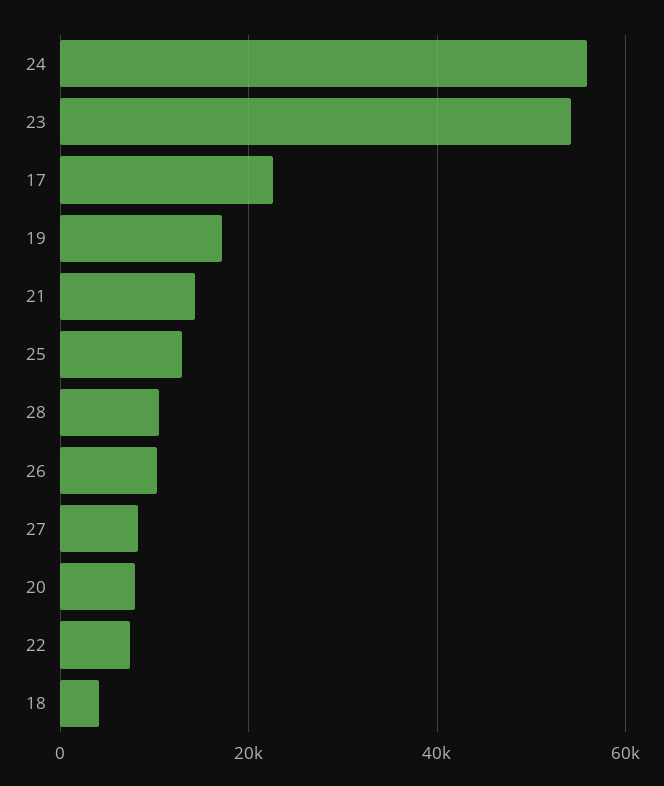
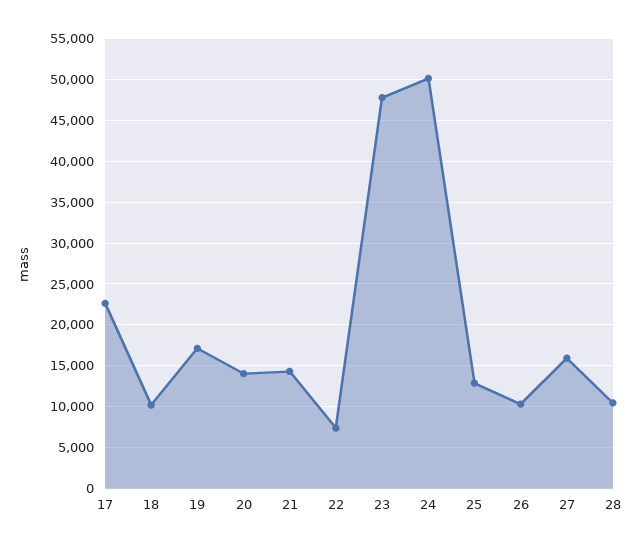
  {
-   "24": 56000,
+   "24": 50000,
-   "23": 54000,
+   "23": 48000,
    "17": 23000,
    "19": 17000,
    "21": 14000,
    "25": 13000,
    "28": 10000,
    "26": 10000,
-   "27": 8000,
+   "27": 16000,
-   "20": 8000,
+   "20": 14000,
    "22": 7000,
-   "18": 4000
+   "18": 10000
  }

